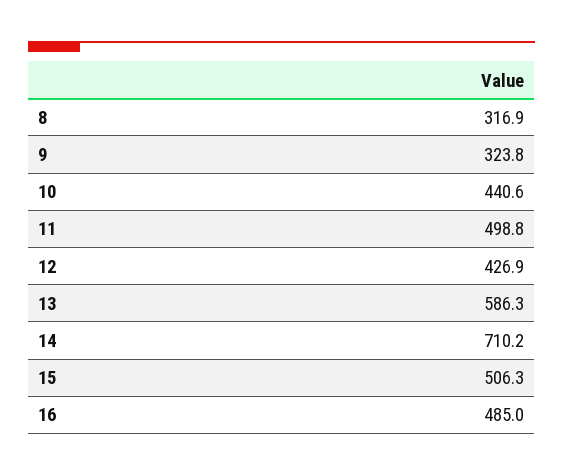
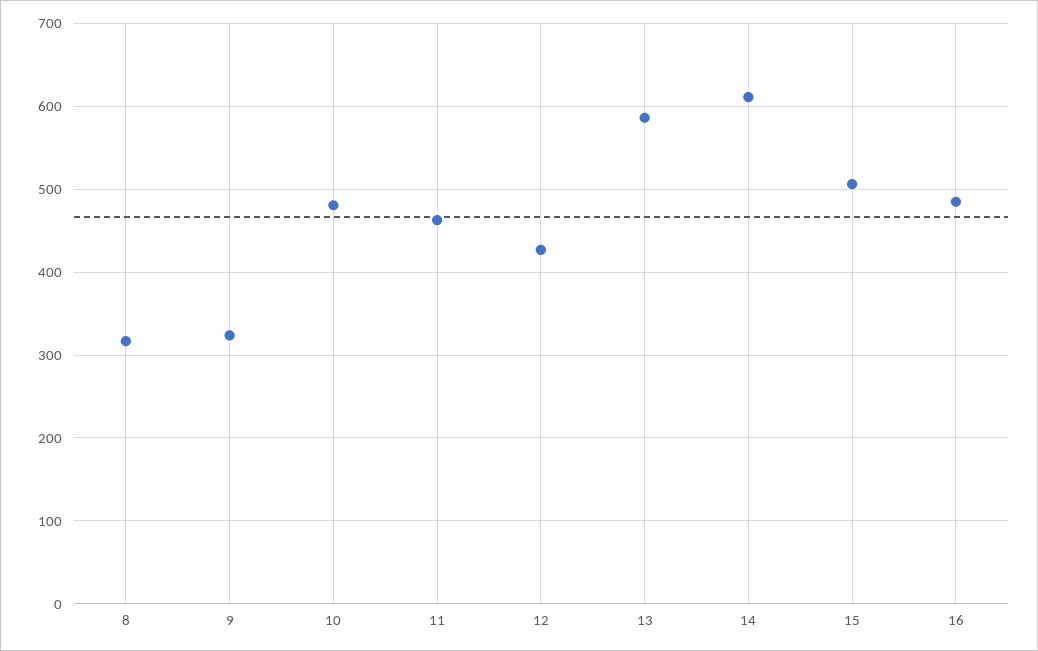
  {
    "8": 316.9,
    "9": 323.8,
-   "10": 440.6,
+   "10": 480,
-   "11": 498.8,
+   "11": 460,
    "12": 426.9,
    "13": 586.3,
-   "14": 710.2,
+   "14": 610,
    "15": 506.3,
    "16": 485
  }

